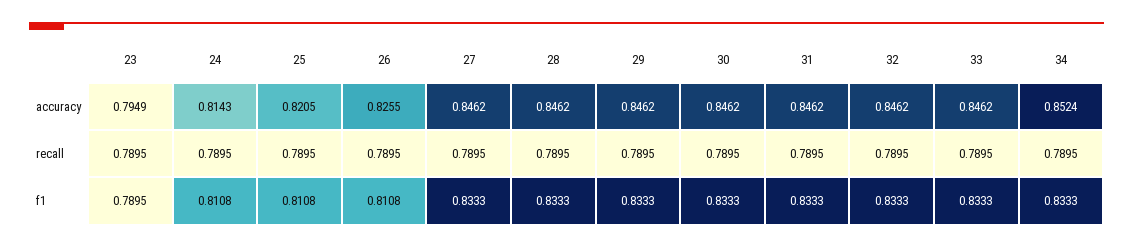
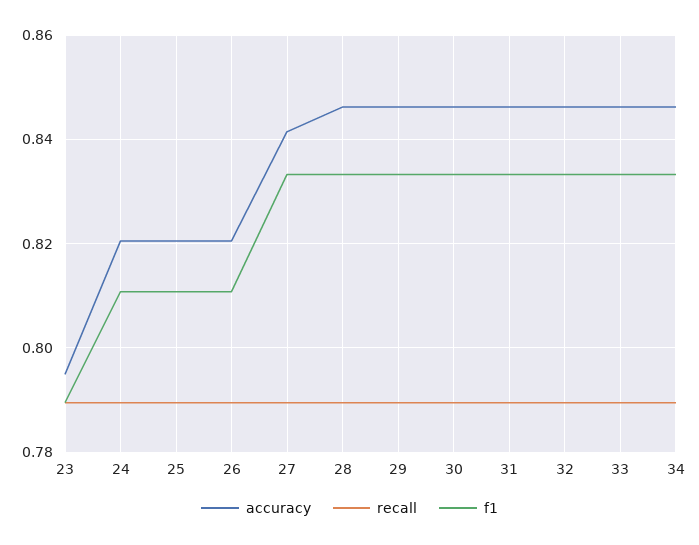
  {
    "accuracy": {
      "23": 0.7949,
-     "24": 0.8143,
+     "24": 0.82,
      "25": 0.8205,
-     "26": 0.8255,
+     "26": 0.82,
-     "27": 0.8462,
+     "27": 0.842,
      "28": 0.8462,
      "29": 0.8462,
      "30": 0.8462,
      "31": 0.8462,
      "32": 0.8462,
      "33": 0.8462,
-     "34": 0.8524
+     "34": 0.846
    },
    "recall": {
      "23": 0.7895,
      "24": 0.7895,
      "25": 0.7895,
      "26": 0.7895,
      "27": 0.7895,
      "28": 0.7895,
      "29": 0.7895,
      "30": 0.7895,
      "31": 0.7895,
      "32": 0.7895,
      "33": 0.7895,
      "34": 0.7895
    },
    "f1": {
      "23": 0.7895,
      "24": 0.8108,
      "25": 0.8108,
      "26": 0.8108,
      "27": 0.8333,
      "28": 0.8333,
      "29": 0.8333,
      "30": 0.8333,
      "31": 0.8333,
      "32": 0.8333,
      "33": 0.8333,
      "34": 0.8333
    }
  }

